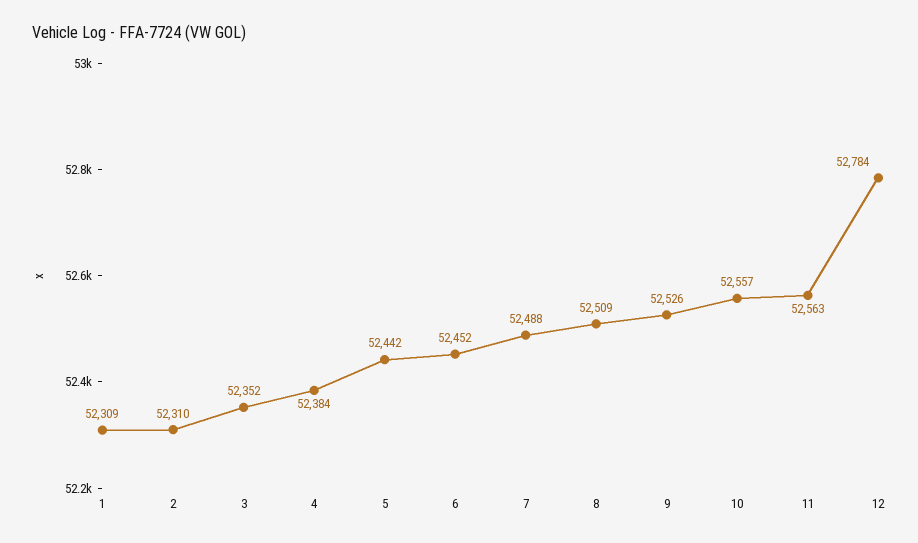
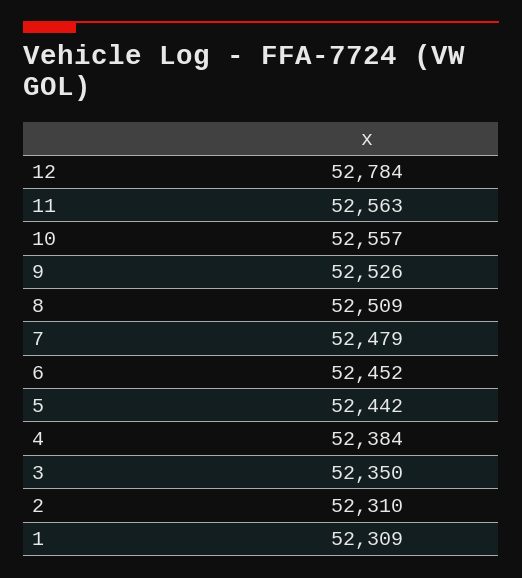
  {
    "1": 52309,
    "2": 52310,
-   "3": 52352,
+   "3": 52350,
    "4": 52384,
    "5": 52442,
    "6": 52452,
-   "7": 52488,
+   "7": 52479,
    "8": 52509,
    "9": 52526,
    "10": 52557,
    "11": 52563,
    "12": 52784
  }

